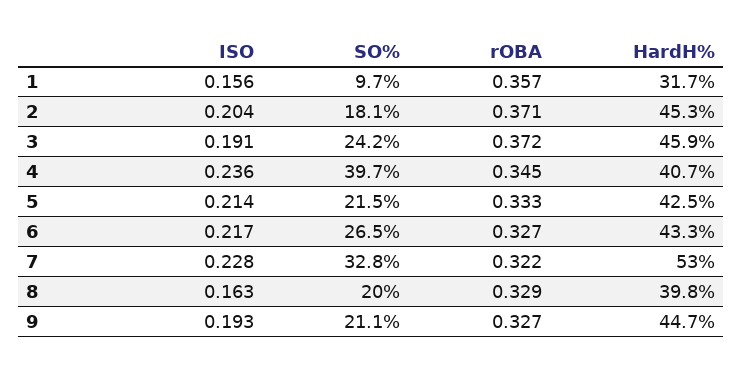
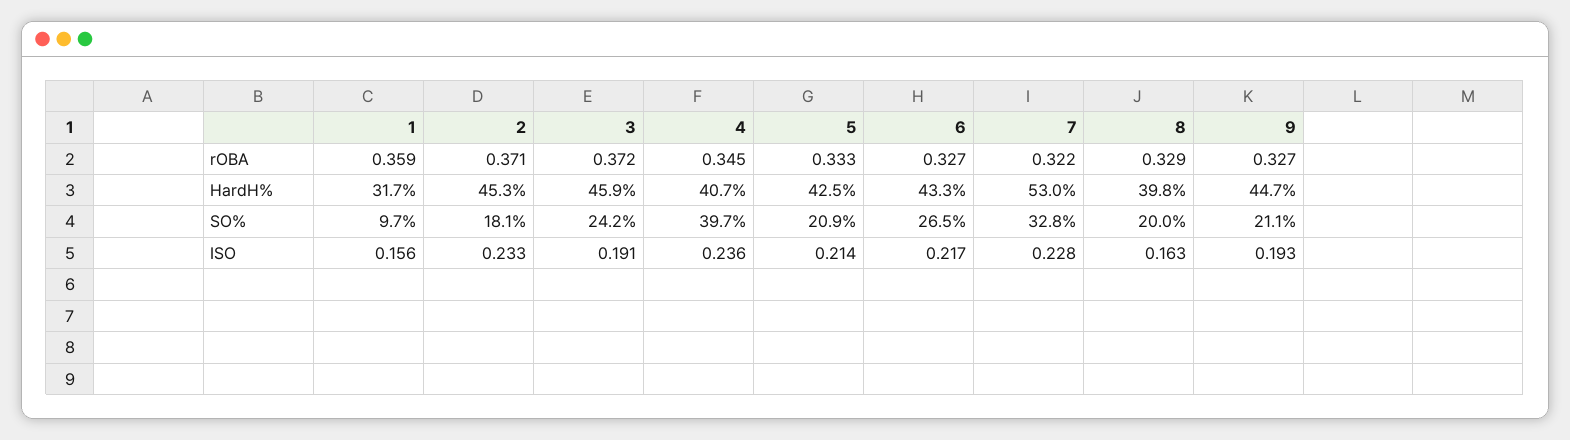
  {
    "ISO": {
      "1": 0.156,
-     "2": 0.204,
+     "2": 0.233,
      "3": 0.191,
      "4": 0.236,
      "5": 0.214,
      "6": 0.217,
      "7": 0.228,
      "8": 0.163,
      "9": 0.193
    },
    "SO%": {
      "1": 9.7,
      "2": 18.1,
      "3": 24.2,
      "4": 39.7,
-     "5": 21.5,
+     "5": 20.9,
      "6": 26.5,
      "7": 32.8,
      "8": 20,
      "9": 21.1
    },
    "rOBA": {
-     "1": 0.357,
+     "1": 0.359,
      "2": 0.371,
      "3": 0.372,
      "4": 0.345,
      "5": 0.333,
      "6": 0.327,
      "7": 0.322,
      "8": 0.329,
      "9": 0.327
    },
    "HardH%": {
      "1": 31.7,
      "2": 45.3,
      "3": 45.9,
      "4": 40.7,
      "5": 42.5,
      "6": 43.3,
      "7": 53,
      "8": 39.8,
      "9": 44.7
    }
  }

